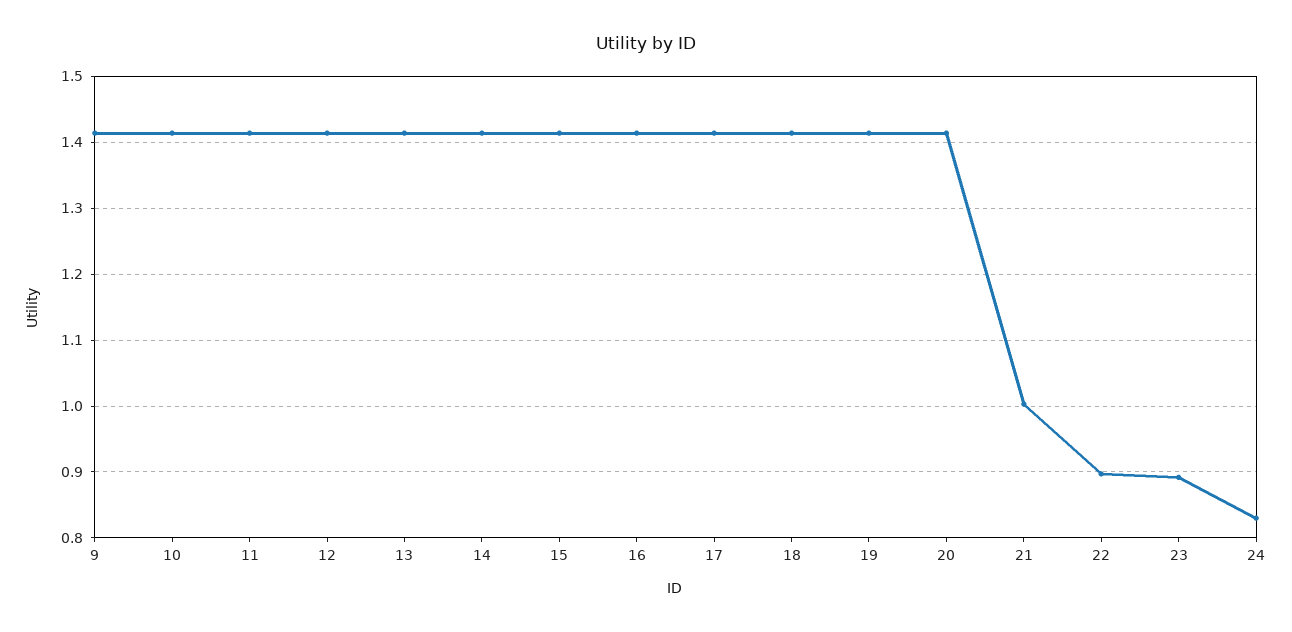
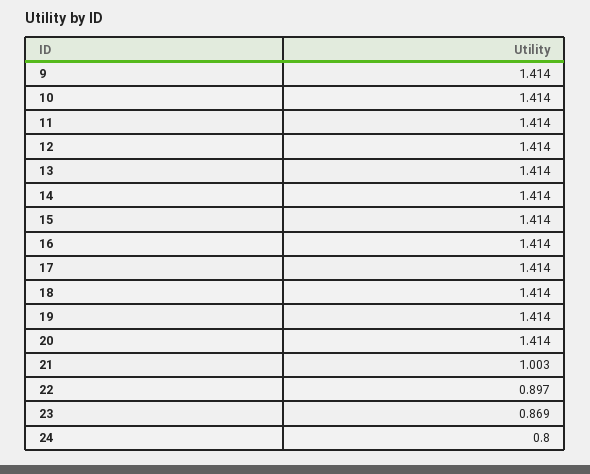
  {
    "9": 1.414,
    "10": 1.414,
    "11": 1.414,
    "12": 1.414,
    "13": 1.414,
    "14": 1.414,
    "15": 1.414,
    "16": 1.414,
    "17": 1.414,
    "18": 1.414,
    "19": 1.414,
    "20": 1.414,
    "21": 1.003,
    "22": 0.897,
-   "23": 0.89,
+   "23": 0.869,
-   "24": 0.83
+   "24": 0.8
  }

